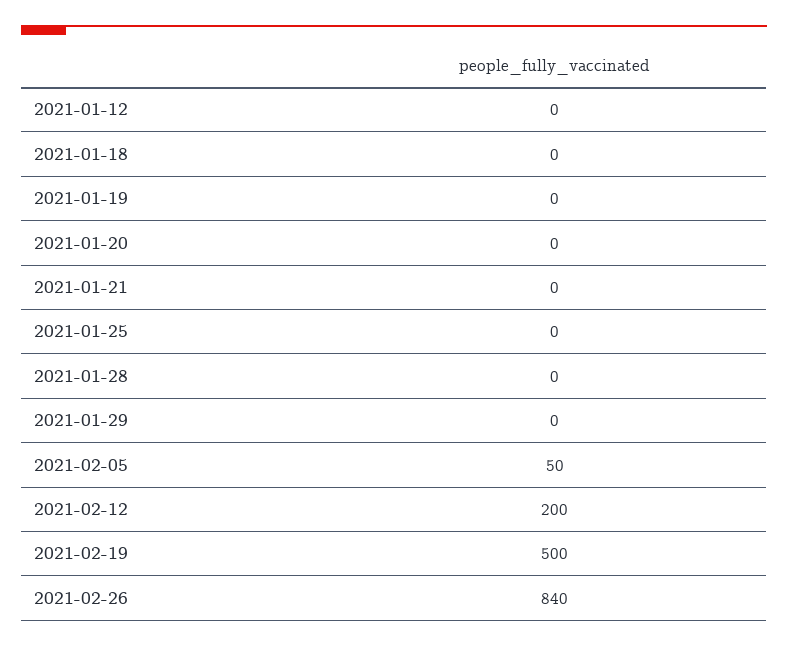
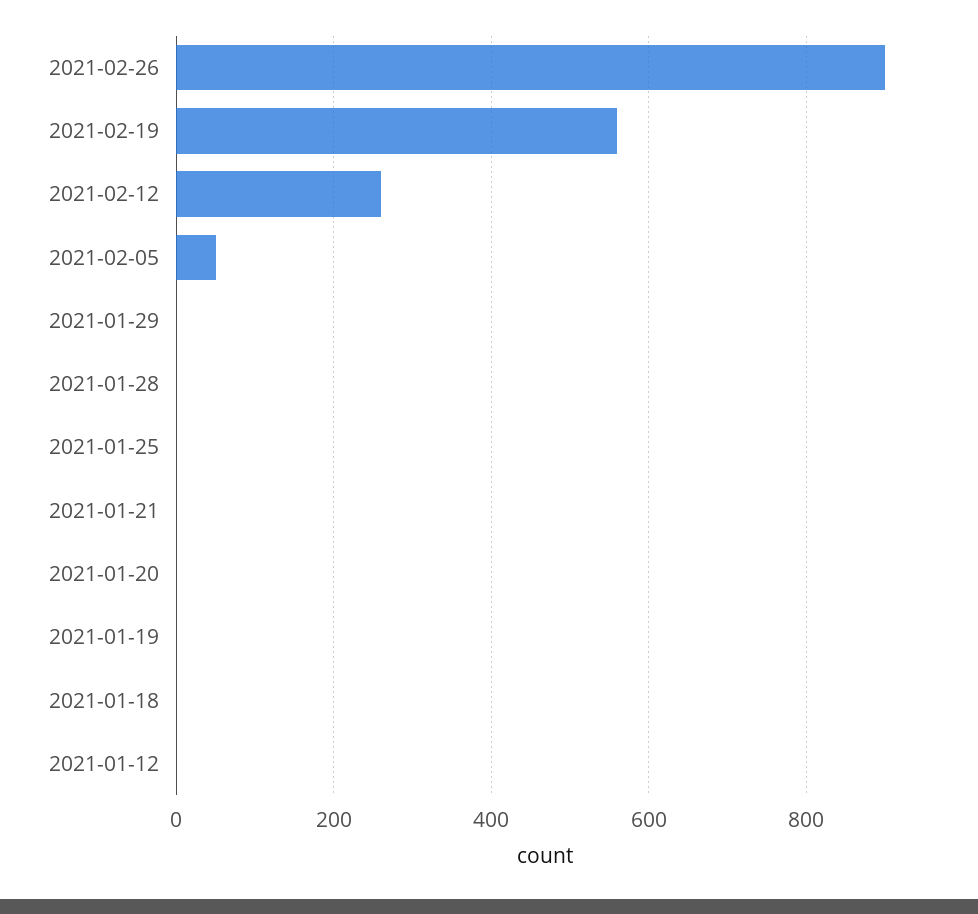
  {
    "2021-01-12": 0,
    "2021-01-18": 0,
    "2021-01-19": 0,
    "2021-01-20": 0,
    "2021-01-21": 0,
    "2021-01-25": 0,
    "2021-01-28": 0,
    "2021-01-29": 0,
    "2021-02-05": 50,
-   "2021-02-12": 200,
+   "2021-02-12": 260,
-   "2021-02-19": 500,
+   "2021-02-19": 560,
-   "2021-02-26": 840
+   "2021-02-26": 900
  }

